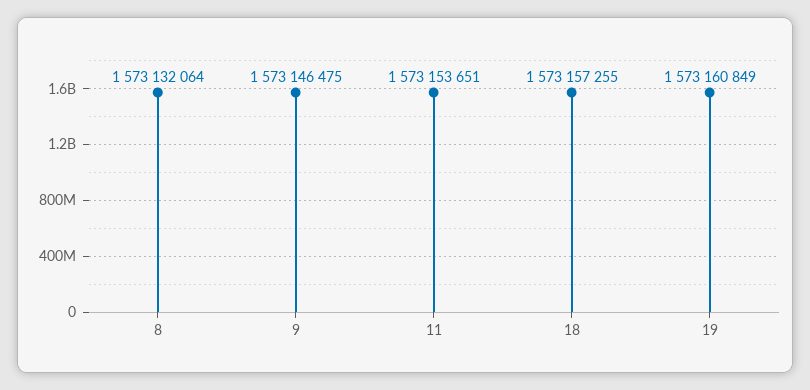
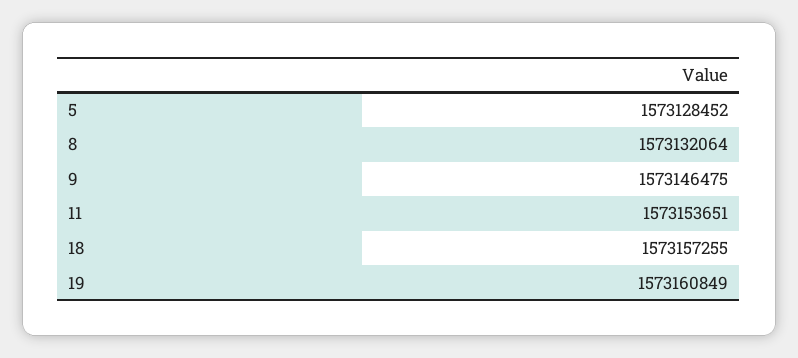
  {
    "8": 1573132064,
    "9": 1573146475,
    "11": 1573153651,
    "18": 1573157255,
-   "19": 1573160849
+   "19": 1573160849,
+   "5": 1573128452
  }

